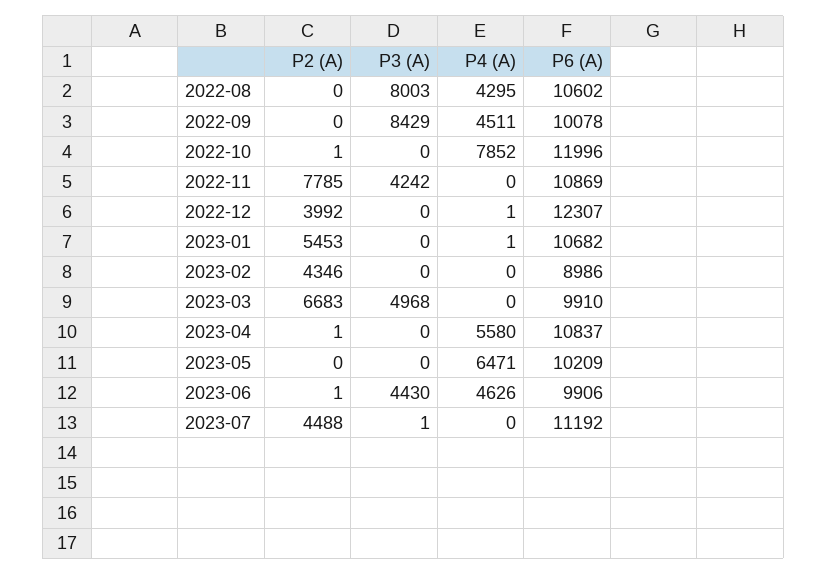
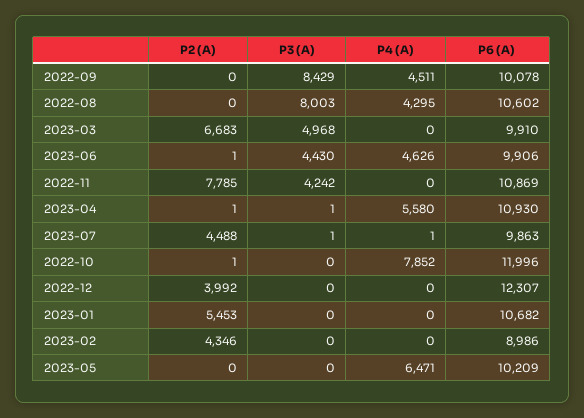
  {
    "P2 (A)": {
      "2022-08": 0,
      "2022-09": 0,
      "2022-10": 1,
      "2022-11": 7785,
      "2022-12": 3992,
      "2023-01": 5453,
      "2023-02": 4346,
      "2023-03": 6683,
      "2023-04": 1,
      "2023-05": 0,
      "2023-06": 1,
      "2023-07": 4488
    },
    "P3 (A)": {
      "2022-08": 8003,
      "2022-09": 8429,
      "2022-10": 0,
      "2022-11": 4242,
      "2022-12": 0,
      "2023-01": 0,
      "2023-02": 0,
      "2023-03": 4968,
-     "2023-04": 0,
+     "2023-04": 1,
      "2023-05": 0,
      "2023-06": 4430,
      "2023-07": 1
    },
    "P4 (A)": {
      "2022-08": 4295,
      "2022-09": 4511,
      "2022-10": 7852,
      "2022-11": 0,
-     "2022-12": 1,
+     "2022-12": 0,
-     "2023-01": 1,
+     "2023-01": 0,
      "2023-02": 0,
      "2023-03": 0,
      "2023-04": 5580,
      "2023-05": 6471,
      "2023-06": 4626,
-     "2023-07": 0
+     "2023-07": 1
    },
    "P6 (A)": {
      "2022-08": 10602,
      "2022-09": 10078,
      "2022-10": 11996,
      "2022-11": 10869,
      "2022-12": 12307,
      "2023-01": 10682,
      "2023-02": 8986,
      "2023-03": 9910,
-     "2023-04": 10837,
+     "2023-04": 10930,
      "2023-05": 10209,
      "2023-06": 9906,
-     "2023-07": 11192
+     "2023-07": 9863
    }
  }

